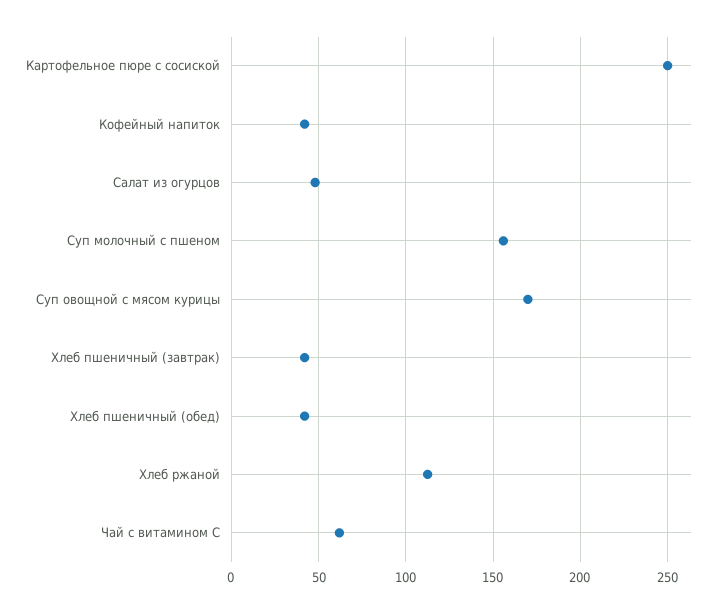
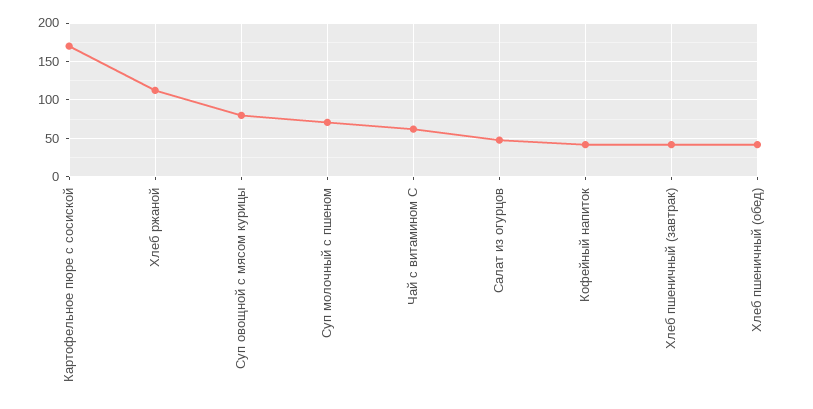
  {
-   "Картофельное пюре с сосиской": 250,
+   "Картофельное пюре с сосиской": 170,
    "Кофейный напиток": 40,
    "Салат из огурцов": 50,
-   "Суп молочный с пшеном": 155,
+   "Суп молочный с пшеном": 70,
-   "Суп овощной с мясом курицы": 170,
+   "Суп овощной с мясом курицы": 80,
    "Хлеб пшеничный (завтрак)": 40,
    "Хлеб пшеничный (обед)": 40,
    "Хлеб ржаной": 115,
    "Чай с витамином С": 60
  }

